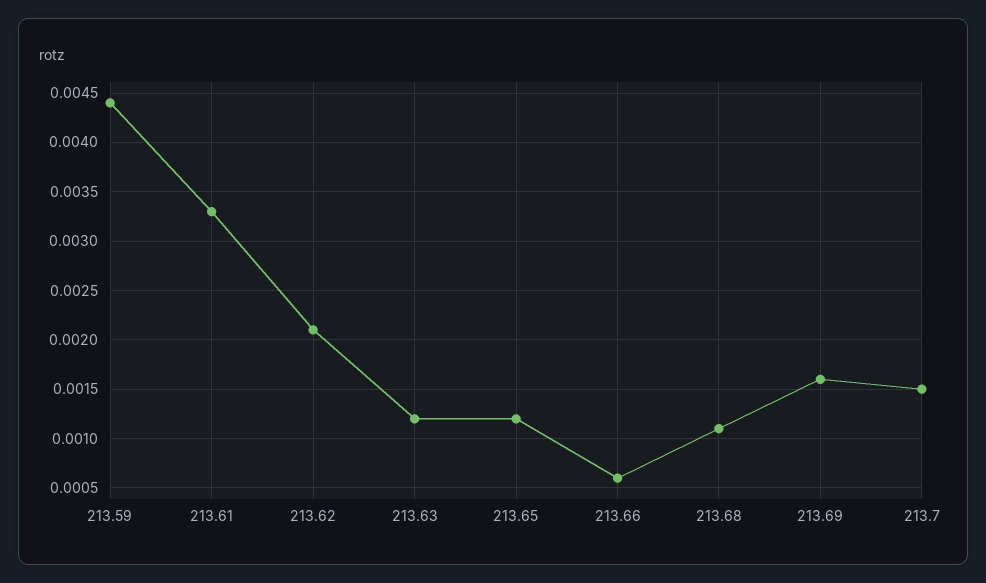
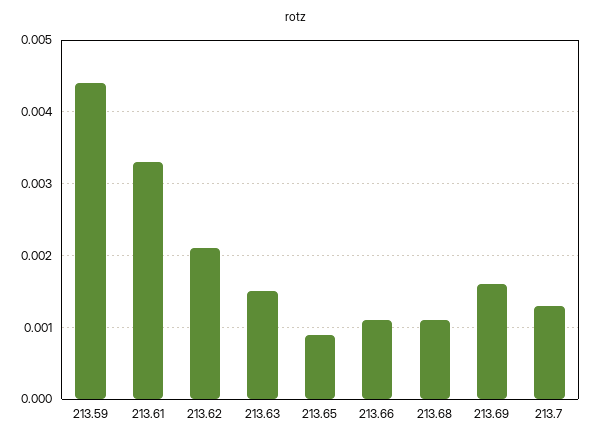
  {
    "213.59": 0.0044,
    "213.61": 0.0033,
    "213.62": 0.0021,
-   "213.63": 0.0012,
+   "213.63": 0.0015,
-   "213.65": 0.0012,
+   "213.65": 0.0009,
-   "213.66": 0.0006,
+   "213.66": 0.0011,
    "213.68": 0.0011,
    "213.69": 0.0016,
-   "213.7": 0.0015
+   "213.7": 0.0013
  }

